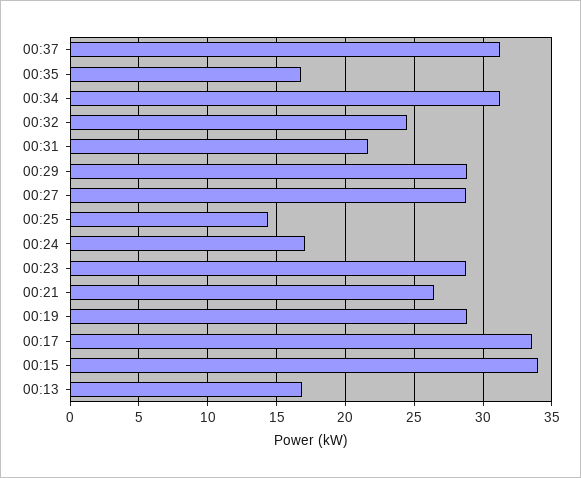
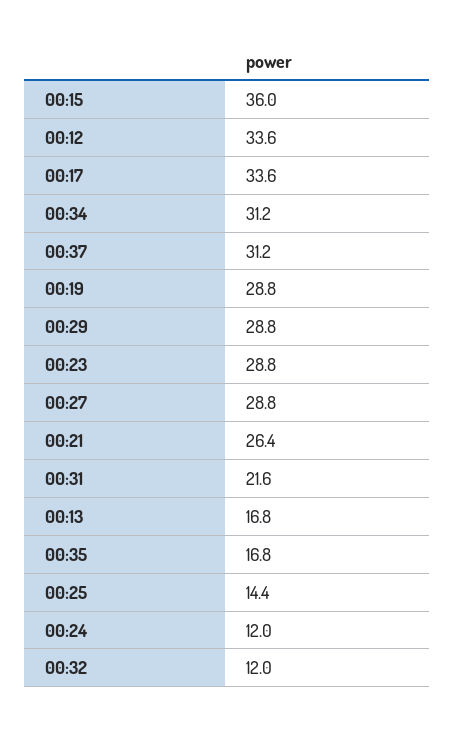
  {
    "00:37": 31.2,
    "00:35": 16.8,
    "00:34": 31.2,
-   "00:32": 24.5,
+   "00:32": 12,
    "00:31": 21.6,
    "00:29": 28.8,
    "00:27": 28.8,
    "00:25": 14.4,
-   "00:24": 17,
+   "00:24": 12,
    "00:23": 28.8,
    "00:21": 26.4,
    "00:19": 28.8,
    "00:17": 33.6,
-   "00:15": 34,
+   "00:15": 36,
-   "00:13": 16.8
+   "00:13": 16.8,
+   "00:12": 33.6
  }

